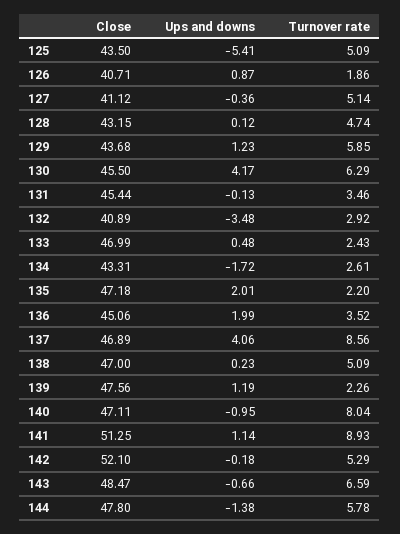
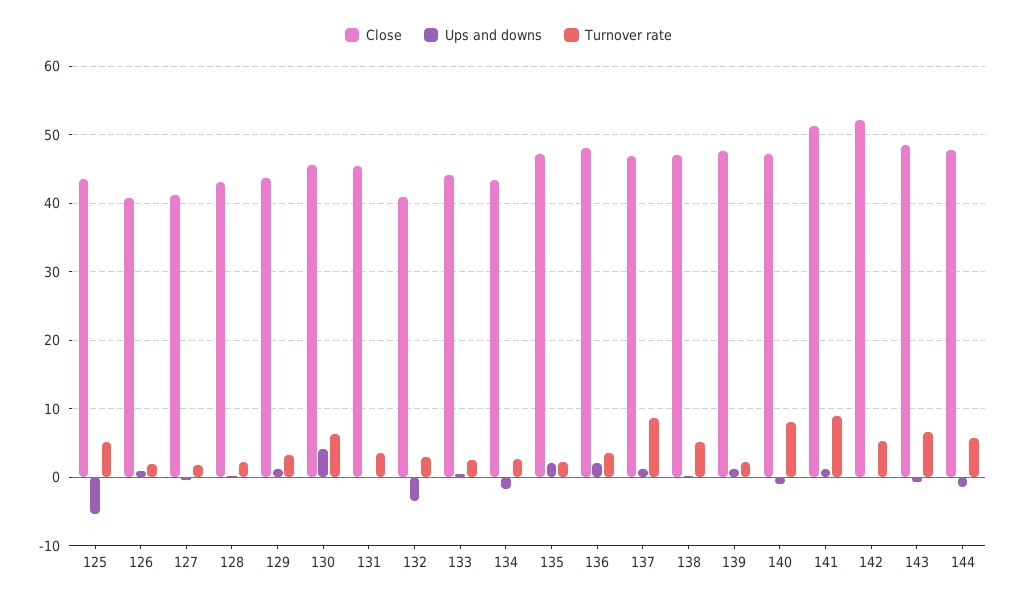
  {
    "Close": {
      "125": 43.5,
      "126": 40.71,
      "127": 41.12,
      "128": 43.15,
      "129": 43.68,
      "130": 45.5,
      "131": 45.44,
      "132": 40.89,
-     "133": 46.99,
+     "133": 44,
      "134": 43.31,
      "135": 47.18,
-     "136": 45.06,
+     "136": 48,
      "137": 46.89,
      "138": 47,
      "139": 47.56,
      "140": 47.11,
      "141": 51.25,
      "142": 52.1,
      "143": 48.47,
      "144": 47.8
    },
    "Ups and downs": {
      "125": -5.41,
      "126": 0.87,
      "127": -0.36,
      "128": 0.12,
      "129": 1.23,
      "130": 4.17,
      "131": -0.13,
      "132": -3.48,
      "133": 0.48,
      "134": -1.72,
      "135": 2.01,
      "136": 1.99,
-     "137": 4.06,
+     "137": 1,
      "138": 0.23,
      "139": 1.19,
      "140": -0.95,
      "141": 1.14,
      "142": -0.18,
      "143": -0.66,
      "144": -1.38
    },
    "Turnover rate": {
      "125": 5.09,
      "126": 1.86,
-     "127": 5.14,
+     "127": 2,
-     "128": 4.74,
+     "128": 2,
-     "129": 5.85,
+     "129": 3,
      "130": 6.29,
      "131": 3.46,
      "132": 2.92,
      "133": 2.43,
      "134": 2.61,
      "135": 2.2,
      "136": 3.52,
      "137": 8.56,
      "138": 5.09,
      "139": 2.26,
      "140": 8.04,
      "141": 8.93,
      "142": 5.29,
      "143": 6.59,
      "144": 5.78
    }
  }

